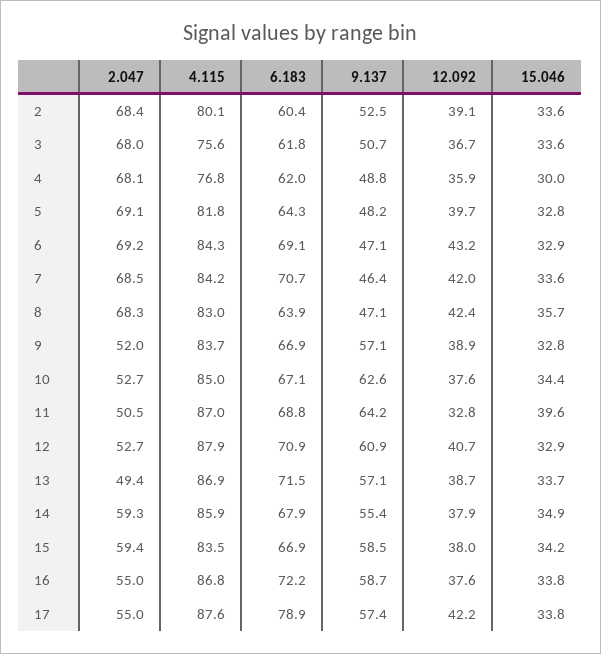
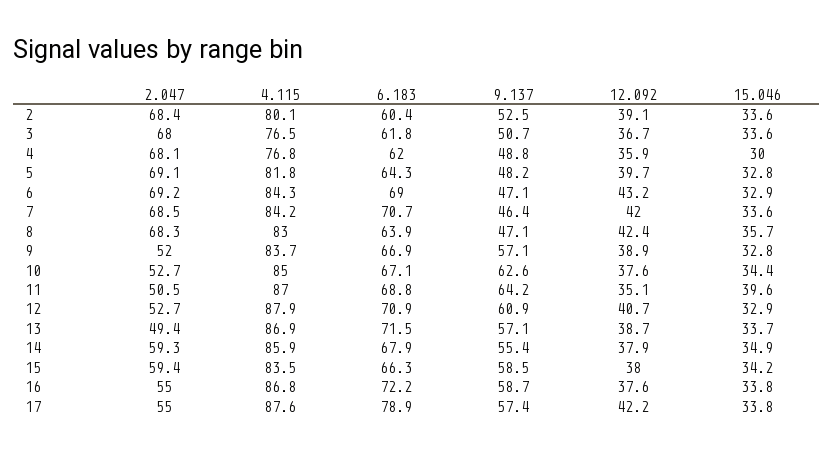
  {
    "2.047": {
      "2": 68.4,
      "3": 68,
      "4": 68.1,
      "5": 69.1,
      "6": 69.2,
      "7": 68.5,
      "8": 68.3,
      "9": 52,
      "10": 52.7,
      "11": 50.5,
      "12": 52.7,
      "13": 49.4,
      "14": 59.3,
      "15": 59.4,
      "16": 55,
      "17": 55
    },
    "4.115": {
      "2": 80.1,
-     "3": 75.6,
+     "3": 76.5,
      "4": 76.8,
      "5": 81.8,
      "6": 84.3,
      "7": 84.2,
      "8": 83,
      "9": 83.7,
      "10": 85,
      "11": 87,
      "12": 87.9,
      "13": 86.9,
      "14": 85.9,
      "15": 83.5,
      "16": 86.8,
      "17": 87.6
    },
    "6.183": {
      "2": 60.4,
      "3": 61.8,
      "4": 62,
      "5": 64.3,
-     "6": 69.1,
+     "6": 69,
      "7": 70.7,
      "8": 63.9,
      "9": 66.9,
      "10": 67.1,
      "11": 68.8,
      "12": 70.9,
      "13": 71.5,
      "14": 67.9,
-     "15": 66.9,
+     "15": 66.3,
      "16": 72.2,
      "17": 78.9
    },
    "9.137": {
      "2": 52.5,
      "3": 50.7,
      "4": 48.8,
      "5": 48.2,
      "6": 47.1,
      "7": 46.4,
      "8": 47.1,
      "9": 57.1,
      "10": 62.6,
      "11": 64.2,
      "12": 60.9,
      "13": 57.1,
      "14": 55.4,
      "15": 58.5,
      "16": 58.7,
      "17": 57.4
    },
    "12.092": {
      "2": 39.1,
      "3": 36.7,
      "4": 35.9,
      "5": 39.7,
      "6": 43.2,
      "7": 42,
      "8": 42.4,
      "9": 38.9,
      "10": 37.6,
-     "11": 32.8,
+     "11": 35.1,
      "12": 40.7,
      "13": 38.7,
      "14": 37.9,
      "15": 38,
      "16": 37.6,
      "17": 42.2
    },
    "15.046": {
      "2": 33.6,
      "3": 33.6,
      "4": 30,
      "5": 32.8,
      "6": 32.9,
      "7": 33.6,
      "8": 35.7,
      "9": 32.8,
      "10": 34.4,
      "11": 39.6,
      "12": 32.9,
      "13": 33.7,
      "14": 34.9,
      "15": 34.2,
      "16": 33.8,
      "17": 33.8
    }
  }

